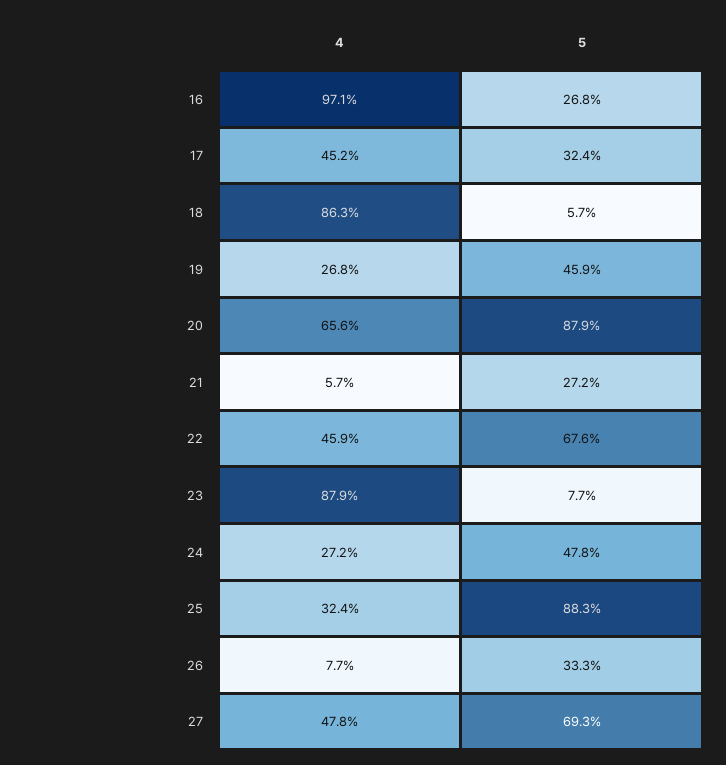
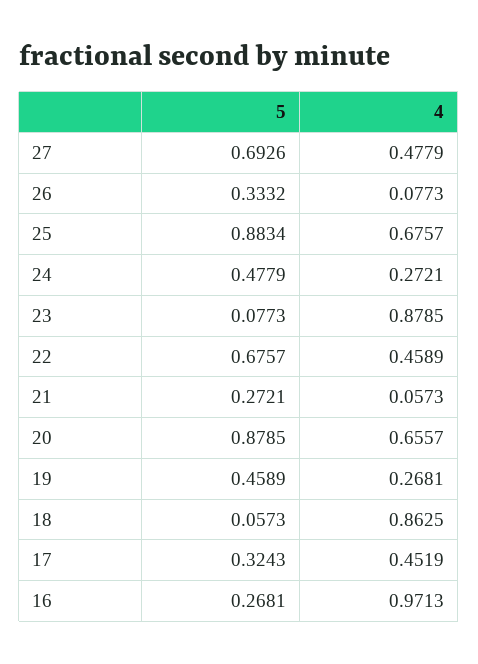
  {
    "4": {
      "16": 0.9713,
      "17": 0.4519,
      "18": 0.8625,
      "19": 0.2681,
      "20": 0.6557,
      "21": 0.0573,
      "22": 0.4589,
      "23": 0.8785,
      "24": 0.2721,
-     "25": 0.324,
+     "25": 0.6757,
      "26": 0.0773,
      "27": 0.4779
    },
    "5": {
      "16": 0.2681,
      "17": 0.3243,
      "18": 0.0573,
      "19": 0.4589,
      "20": 0.8785,
      "21": 0.2721,
      "22": 0.6757,
      "23": 0.0773,
      "24": 0.4779,
      "25": 0.8834,
      "26": 0.3332,
      "27": 0.6926
    }
  }

